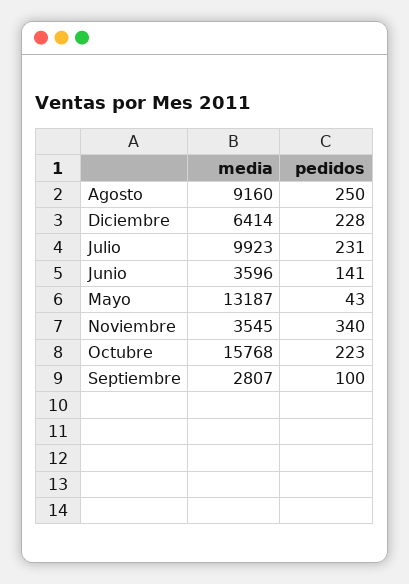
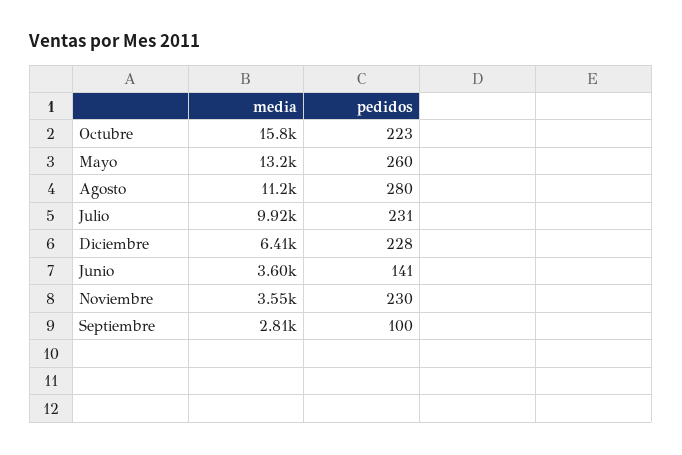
  {
    "media": {
-     "Agosto": 9160,
+     "Agosto": 11200,
      "Diciembre": 6414,
      "Julio": 9923,
      "Junio": 3596,
      "Mayo": 13187,
      "Noviembre": 3545,
      "Octubre": 15768,
      "Septiembre": 2807
    },
    "pedidos": {
-     "Agosto": 250,
+     "Agosto": 280,
      "Diciembre": 228,
      "Julio": 231,
      "Junio": 141,
-     "Mayo": 43,
+     "Mayo": 260,
-     "Noviembre": 340,
+     "Noviembre": 230,
      "Octubre": 223,
      "Septiembre": 100
    }
  }

